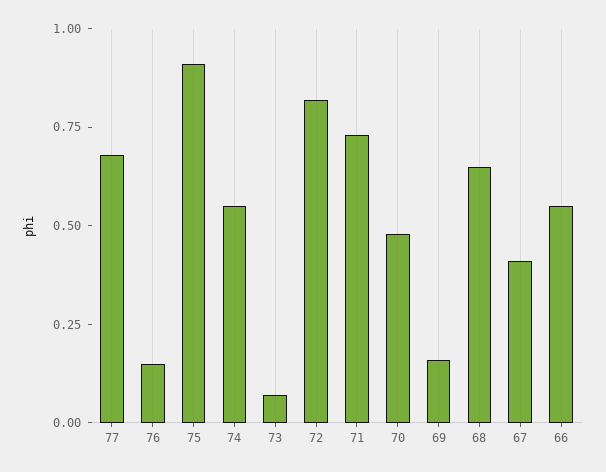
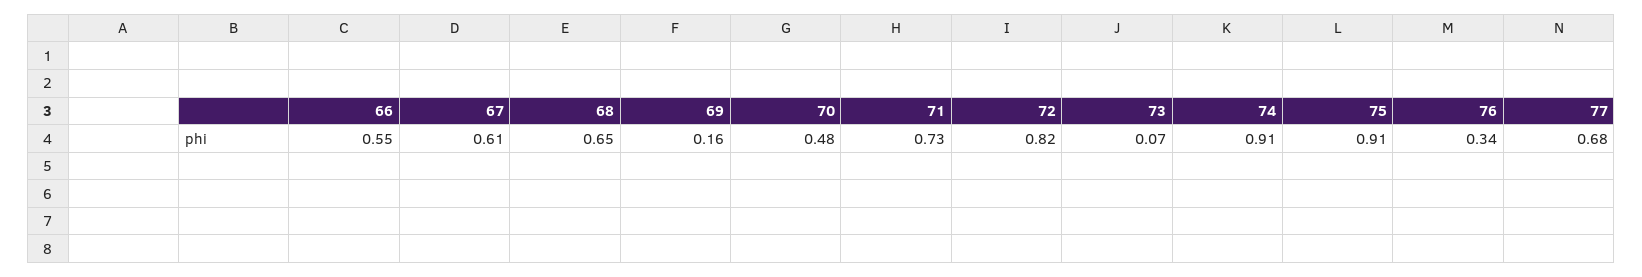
  {
    "77": 0.68,
-   "76": 0.15,
+   "76": 0.34,
    "75": 0.91,
-   "74": 0.55,
+   "74": 0.91,
    "73": 0.07,
    "72": 0.82,
    "71": 0.73,
    "70": 0.48,
    "69": 0.16,
    "68": 0.65,
-   "67": 0.4,
+   "67": 0.61,
    "66": 0.55
  }

